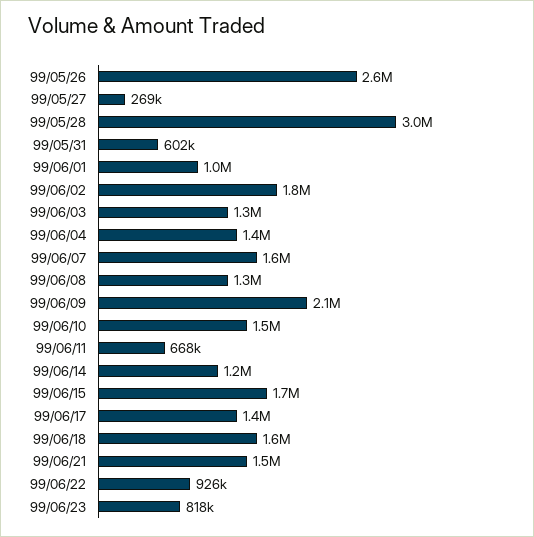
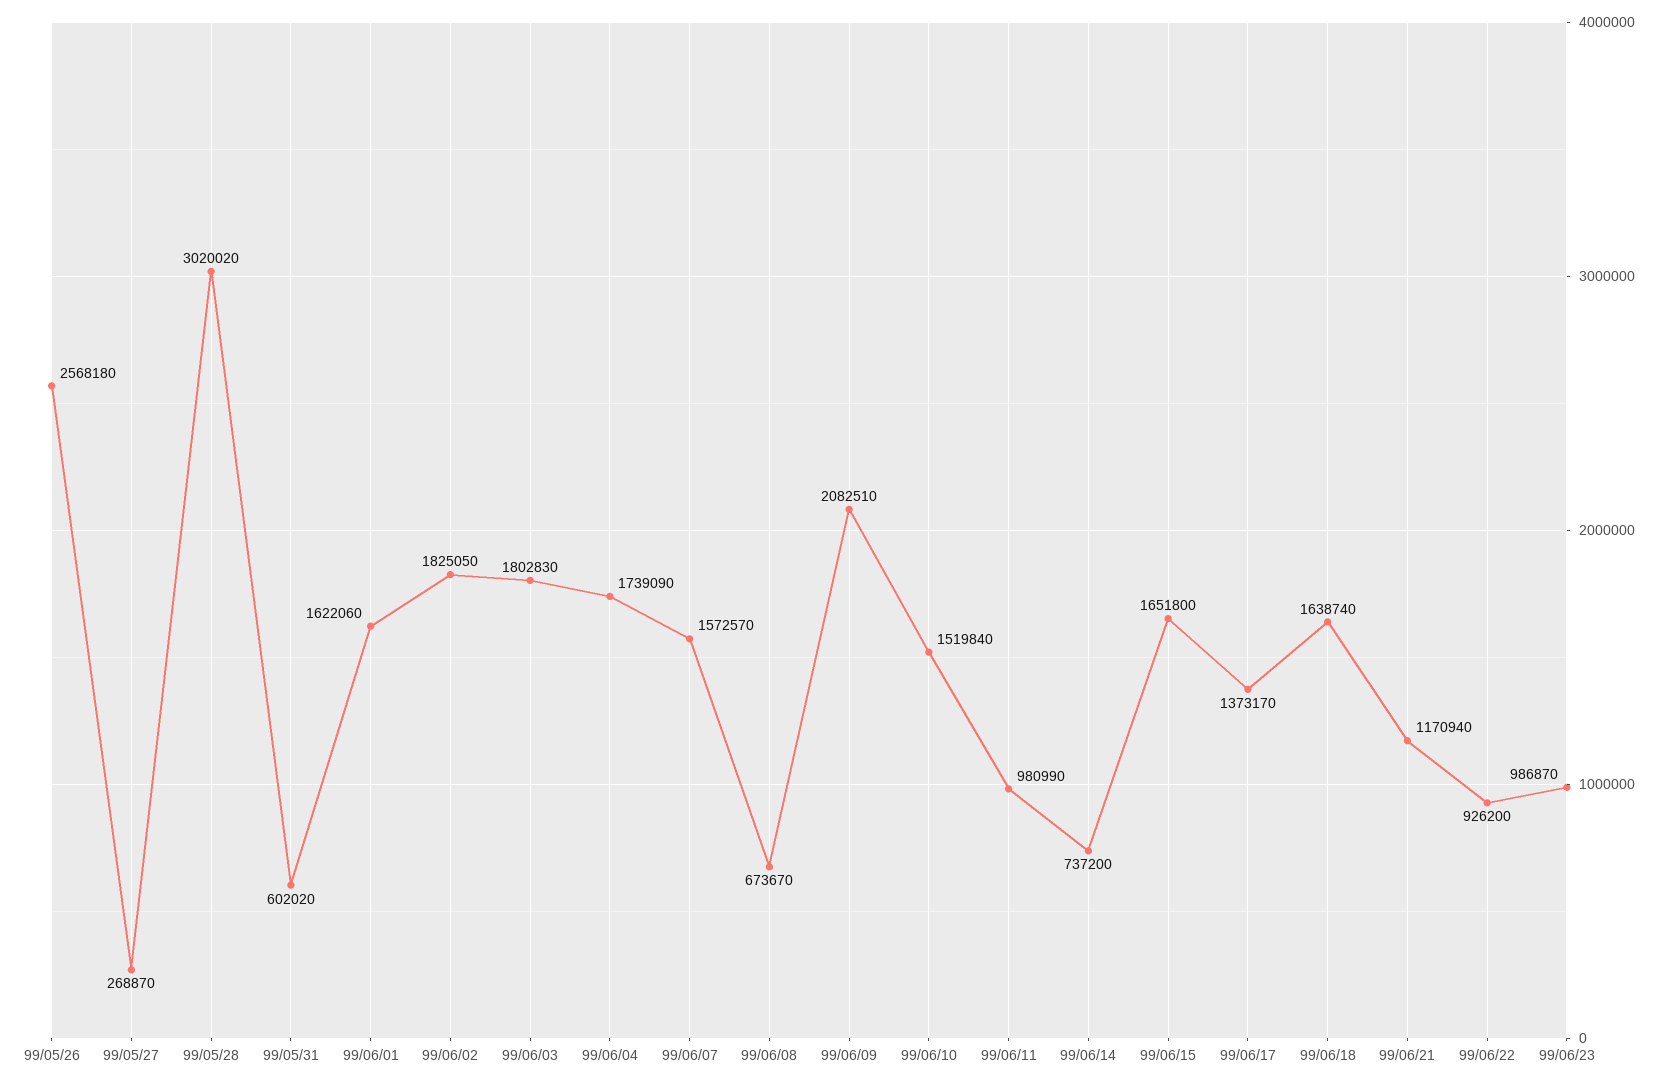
  {
    "99/05/26": 2568180,
    "99/05/27": 268870,
    "99/05/28": 3020020,
    "99/05/31": 602020,
-   "99/06/01": 1000000,
+   "99/06/01": 1622060,
    "99/06/02": 1825050,
-   "99/06/03": 1300000,
+   "99/06/03": 1802830,
-   "99/06/04": 1400000,
+   "99/06/04": 1739090,
    "99/06/07": 1572570,
-   "99/06/08": 1300000,
+   "99/06/08": 673670,
    "99/06/09": 2082510,
    "99/06/10": 1519840,
-   "99/06/11": 668000,
+   "99/06/11": 980990,
-   "99/06/14": 1200000,
+   "99/06/14": 737200,
    "99/06/15": 1651800,
    "99/06/17": 1373170,
    "99/06/18": 1638740,
-   "99/06/21": 1500000,
+   "99/06/21": 1170940,
    "99/06/22": 926200,
-   "99/06/23": 818000
+   "99/06/23": 986870
  }

